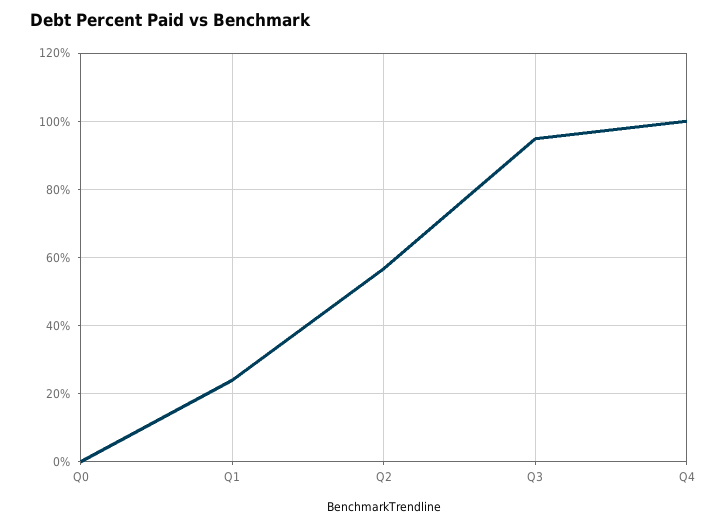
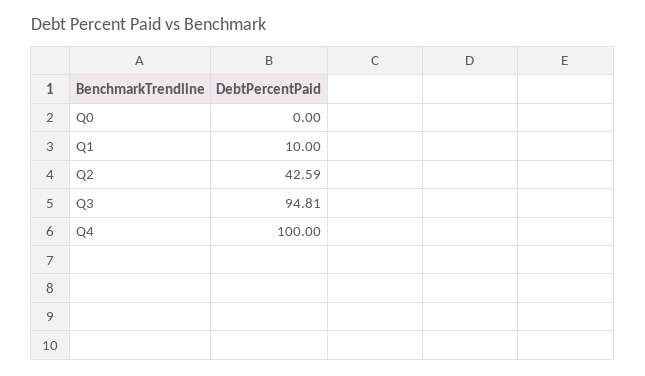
  {
    "Q0": 0,
-   "Q1": 24,
+   "Q1": 10,
-   "Q2": 56,
+   "Q2": 42.59,
    "Q3": 94.81,
    "Q4": 100
  }

